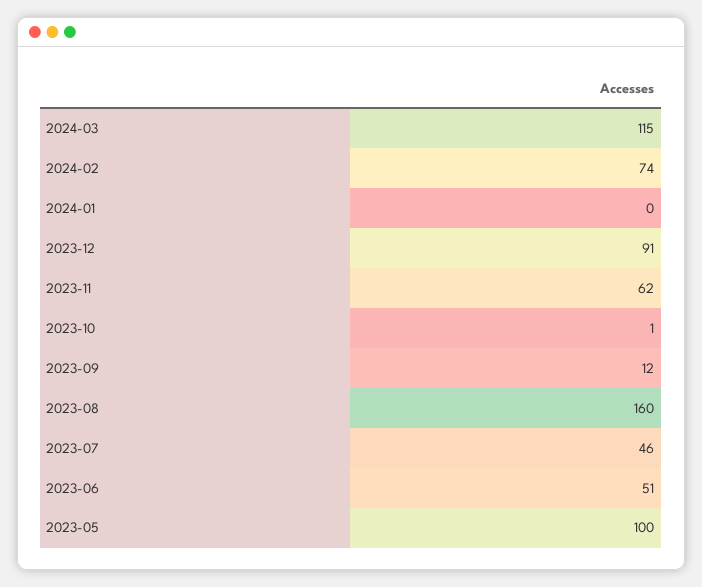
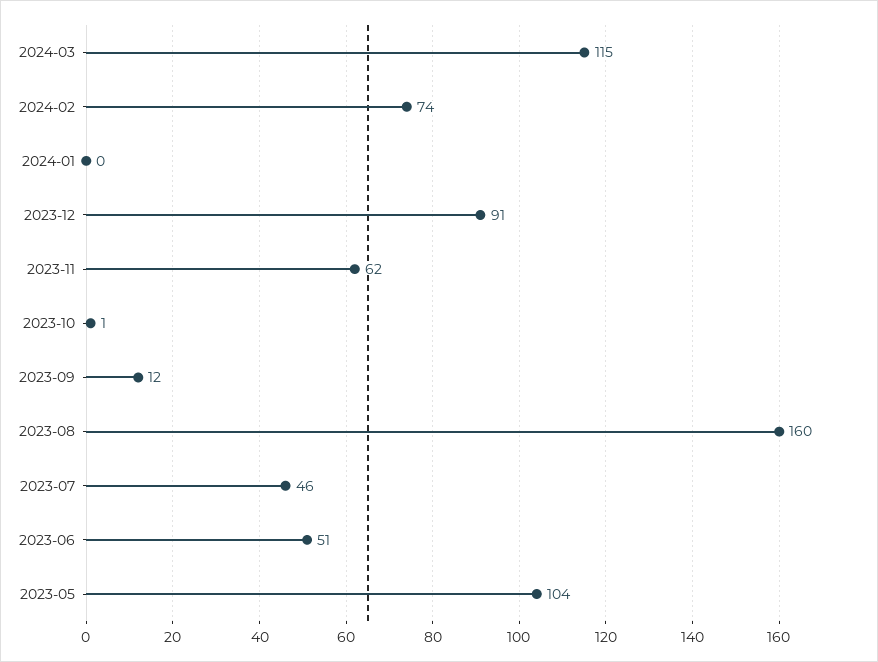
  {
    "2024-03": 115,
    "2024-02": 74,
    "2024-01": 0,
    "2023-12": 91,
    "2023-11": 62,
    "2023-10": 1,
    "2023-09": 12,
    "2023-08": 160,
    "2023-07": 46,
    "2023-06": 51,
-   "2023-05": 100
+   "2023-05": 104
  }

